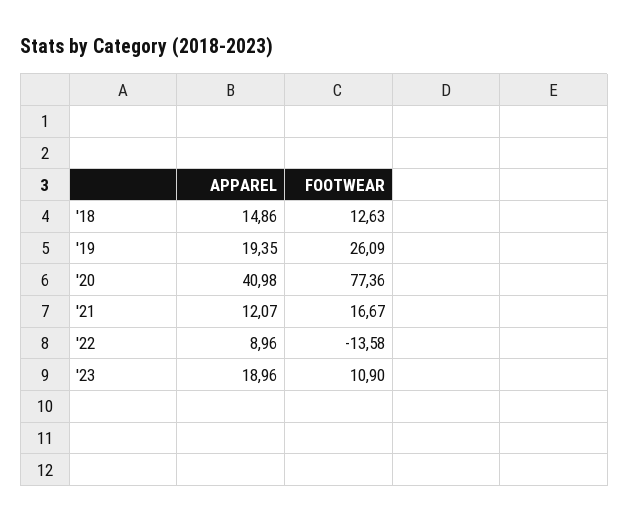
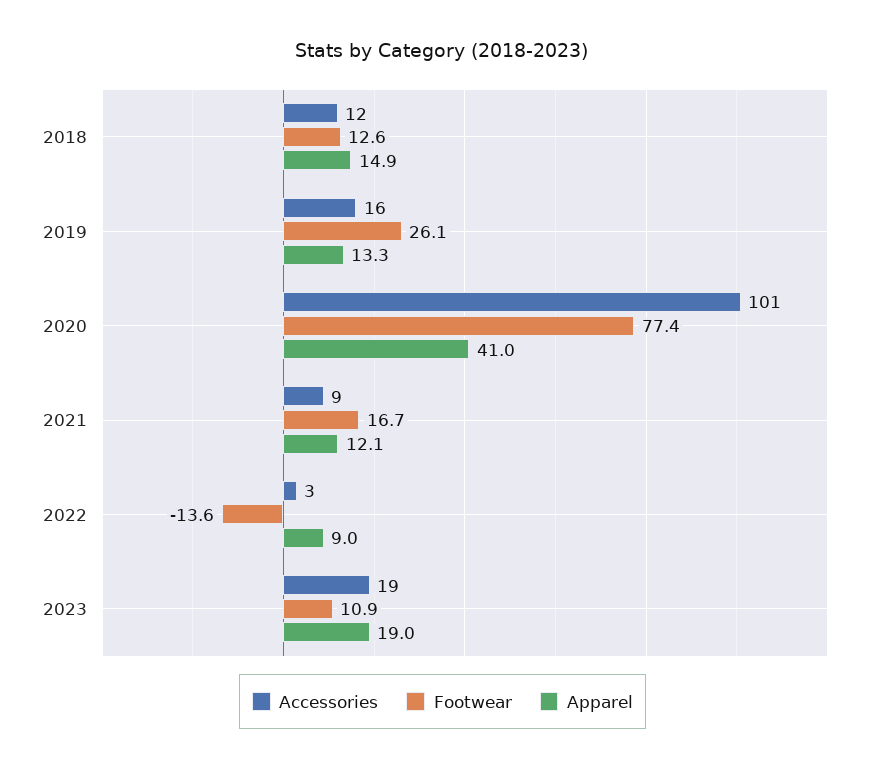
  {
    "APPAREL": {
      "'18": 14.86,
-     "'19": 19.35,
+     "'19": 13.3,
      "'20": 40.98,
      "'21": 12.07,
      "'22": 8.96,
      "'23": 18.96
    },
    "FOOTWEAR": {
      "'18": 12.63,
      "'19": 26.09,
      "'20": 77.36,
      "'21": 16.67,
      "'22": -13.58,
      "'23": 10.9
-   }
+   },
+   "Accessories": {
+     "'18": 12,
+     "'19": 16,
+     "'20": 101,
+     "'21": 9,
+     "'22": 3,
+     "'23": 19
+   }
  }

